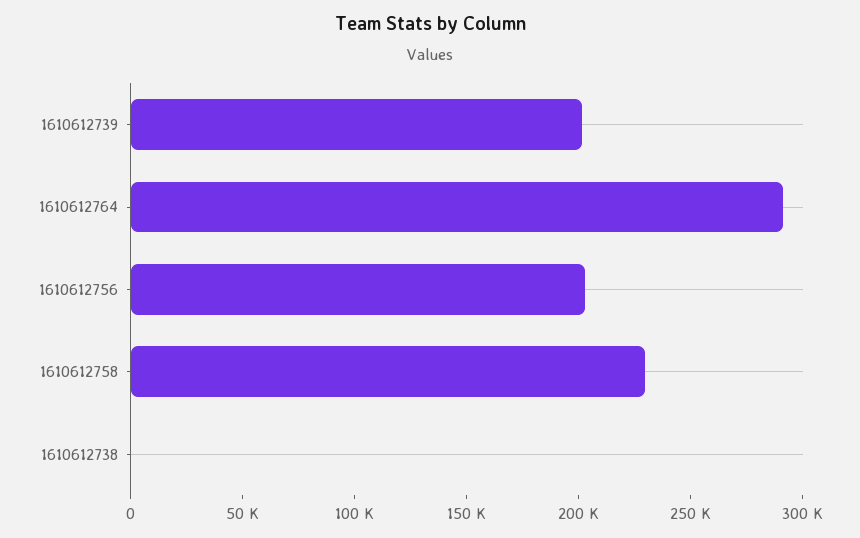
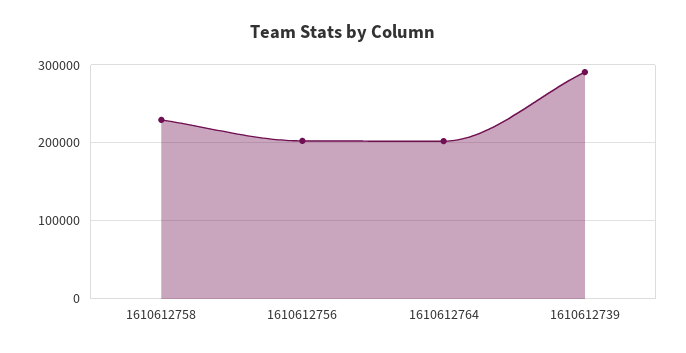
  {
-   "1610612739": 200000,
+   "1610612739": 290000,
-   "1610612764": 290000,
+   "1610612764": 200000,
    "1610612756": 200000,
-   "1610612758": 230000,
+   "1610612758": 230000
-   "1610612738": 0
  }

